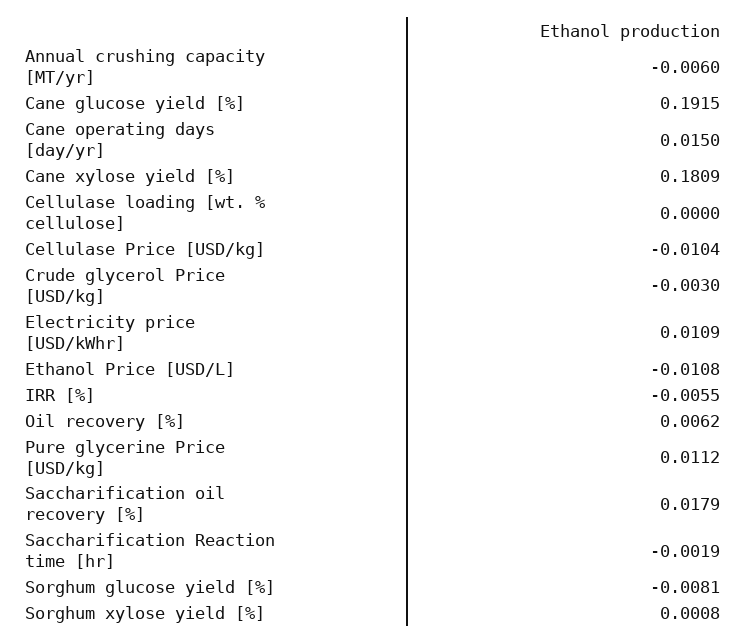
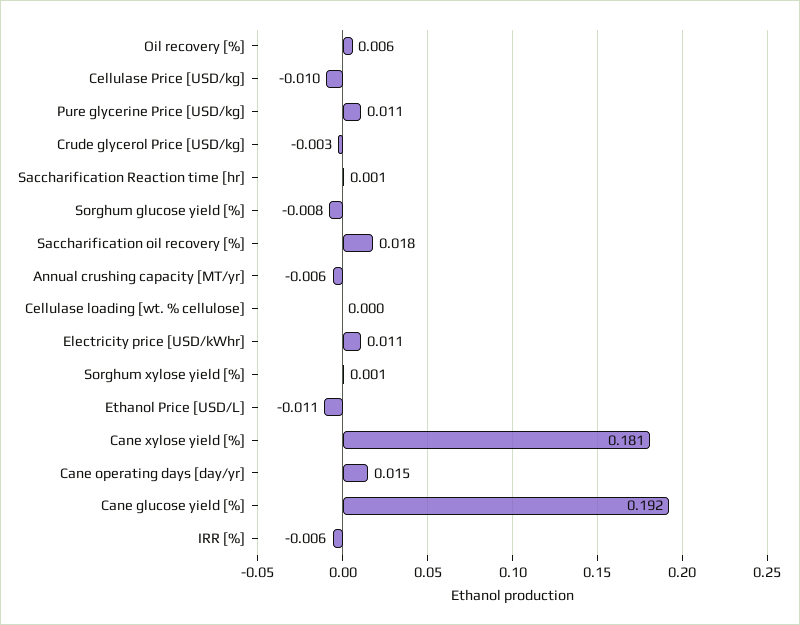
  {
    "Annual crushing capacity [MT/yr]": -0.006,
    "Cane glucose yield [%]": 0.1915,
    "Cane operating days [day/yr]": 0.015,
    "Cane xylose yield [%]": 0.1809,
    "Cellulase loading [wt. % cellulose]": 0,
    "Cellulase Price [USD/kg]": -0.0104,
    "Crude glycerol Price [USD/kg]": -0.003,
    "Electricity price [USD/kWhr]": 0.0109,
    "Ethanol Price [USD/L]": -0.0108,
    "IRR [%]": -0.0055,
    "Oil recovery [%]": 0.0062,
    "Pure glycerine Price [USD/kg]": 0.0112,
    "Saccharification oil recovery [%]": 0.0179,
-   "Saccharification Reaction time [hr]": -0.0019,
+   "Saccharification Reaction time [hr]": 0.001,
    "Sorghum glucose yield [%]": -0.0081,
    "Sorghum xylose yield [%]": 0.0008
  }

